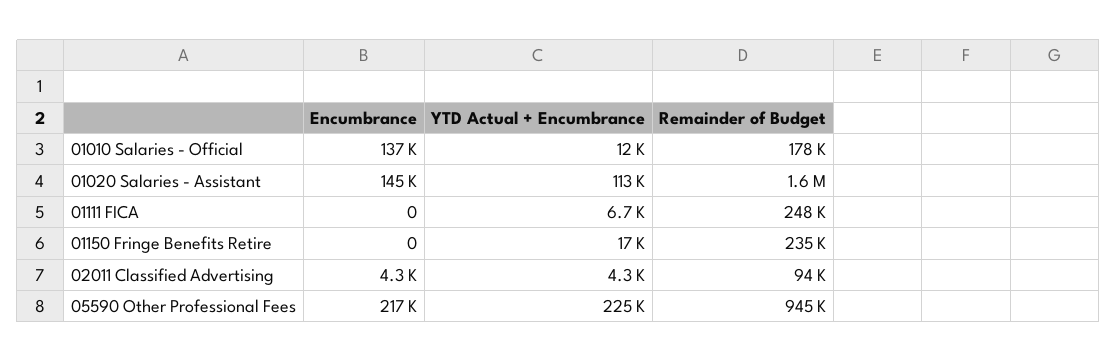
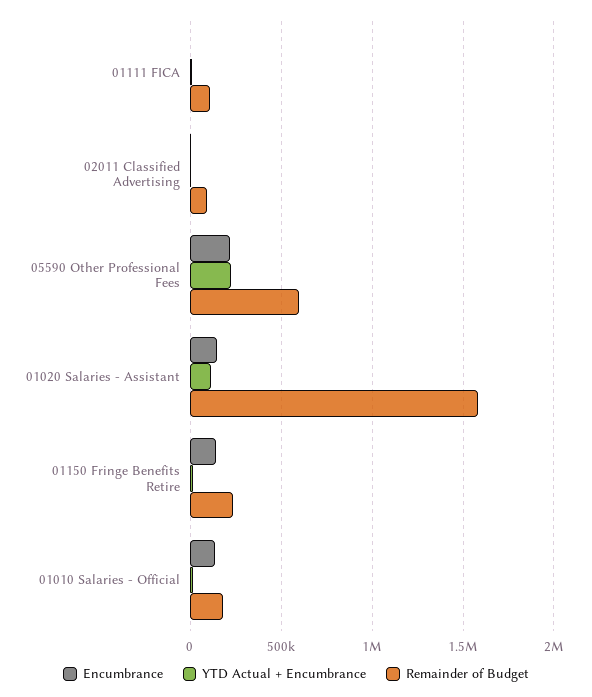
  {
    "Encumbrance": {
      "01010 Salaries - Official": 137000,
      "01020 Salaries - Assistant": 145000,
      "01111 FICA": 0,
-     "01150 Fringe Benefits Retire": 0,
+     "01150 Fringe Benefits Retire": 150000,
      "02011 Classified Advertising": 4300,
      "05590 Other Professional Fees": 217000
    },
    "YTD Actual + Encumbrance": {
      "01010 Salaries - Official": 12000,
      "01020 Salaries - Assistant": 113000,
      "01111 FICA": 6700,
      "01150 Fringe Benefits Retire": 17000,
      "02011 Classified Advertising": 4300,
      "05590 Other Professional Fees": 225000
    },
    "Remainder of Budget": {
      "01010 Salaries - Official": 178000,
      "01020 Salaries - Assistant": 1600000,
-     "01111 FICA": 248000,
+     "01111 FICA": 100000,
      "01150 Fringe Benefits Retire": 235000,
      "02011 Classified Advertising": 94000,
-     "05590 Other Professional Fees": 945000
+     "05590 Other Professional Fees": 600000
    }
  }

